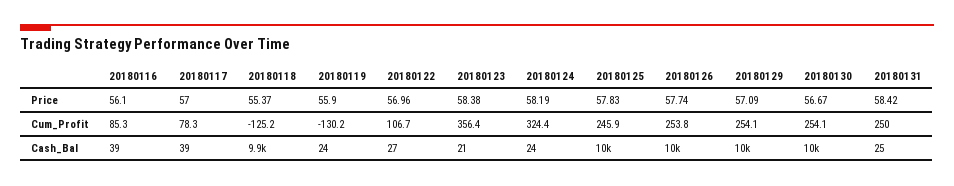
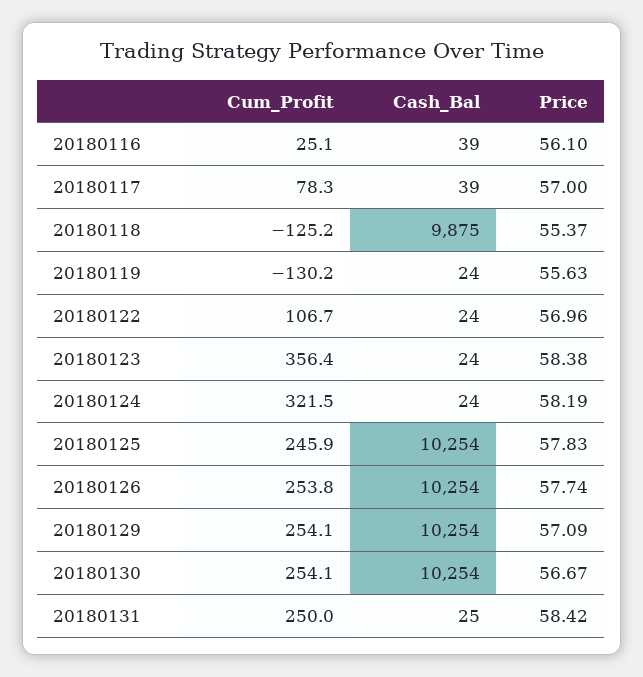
  {
    "20180116": {
      "Price": 56.1,
-     "Cum_Profit": 85.3,
+     "Cum_Profit": 25.1,
      "Cash_Bal": 39
    },
    "20180117": {
      "Price": 57,
      "Cum_Profit": 78.3,
      "Cash_Bal": 39
    },
    "20180118": {
      "Price": 55.37,
      "Cum_Profit": -125.2,
      "Cash_Bal": 9875
    },
    "20180119": {
-     "Price": 55.9,
+     "Price": 55.63,
      "Cum_Profit": -130.2,
      "Cash_Bal": 24
    },
    "20180122": {
      "Price": 56.96,
      "Cum_Profit": 106.7,
-     "Cash_Bal": 27
+     "Cash_Bal": 24
    },
    "20180123": {
      "Price": 58.38,
      "Cum_Profit": 356.4,
-     "Cash_Bal": 21
+     "Cash_Bal": 24
    },
    "20180124": {
      "Price": 58.19,
-     "Cum_Profit": 324.4,
+     "Cum_Profit": 321.5,
      "Cash_Bal": 24
    },
    "20180125": {
      "Price": 57.83,
      "Cum_Profit": 245.9,
      "Cash_Bal": 10254
    },
    "20180126": {
      "Price": 57.74,
      "Cum_Profit": 253.8,
      "Cash_Bal": 10254
    },
    "20180129": {
      "Price": 57.09,
      "Cum_Profit": 254.1,
      "Cash_Bal": 10254
    },
    "20180130": {
      "Price": 56.67,
      "Cum_Profit": 254.1,
      "Cash_Bal": 10254
    },
    "20180131": {
      "Price": 58.42,
      "Cum_Profit": 250,
      "Cash_Bal": 25
    }
  }

